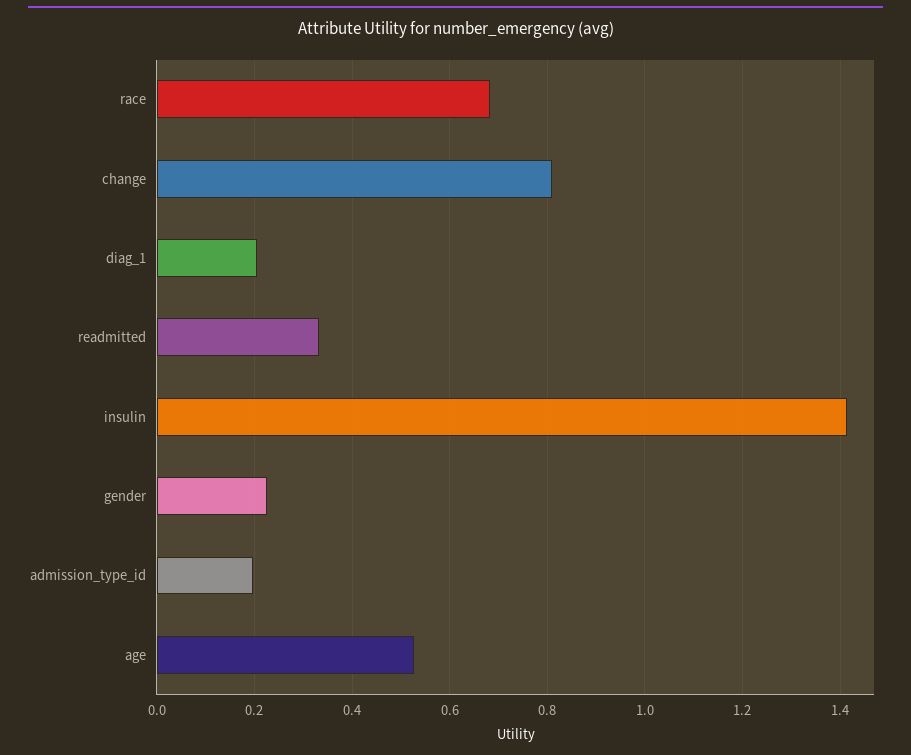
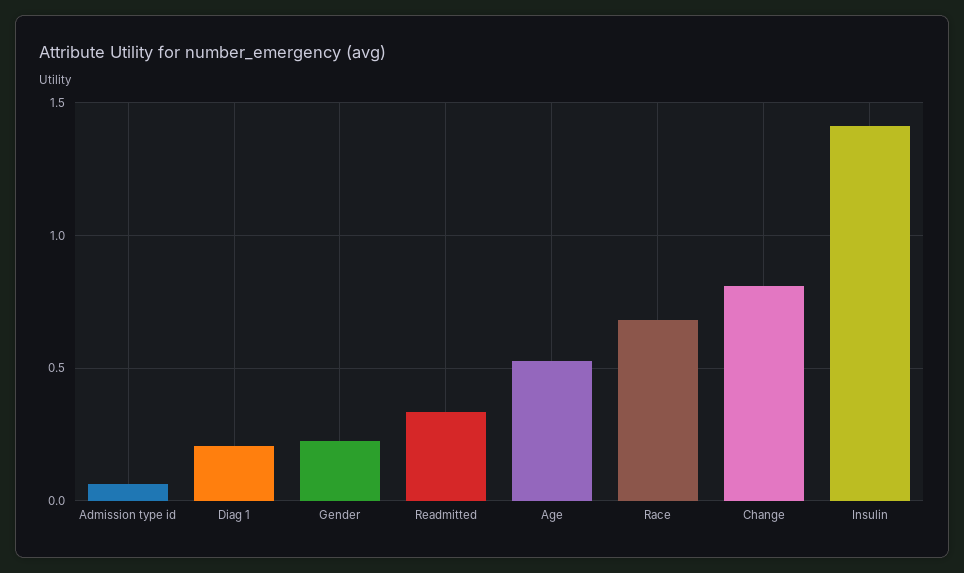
  {
    "race": 0.68,
    "change": 0.82,
    "diag_1": 0.2,
    "readmitted": 0.34,
    "insulin": 1.42,
    "gender": 0.22,
-   "admission_type_id": 0.2,
+   "admission_type_id": 0.05,
    "age": 0.52
  }

